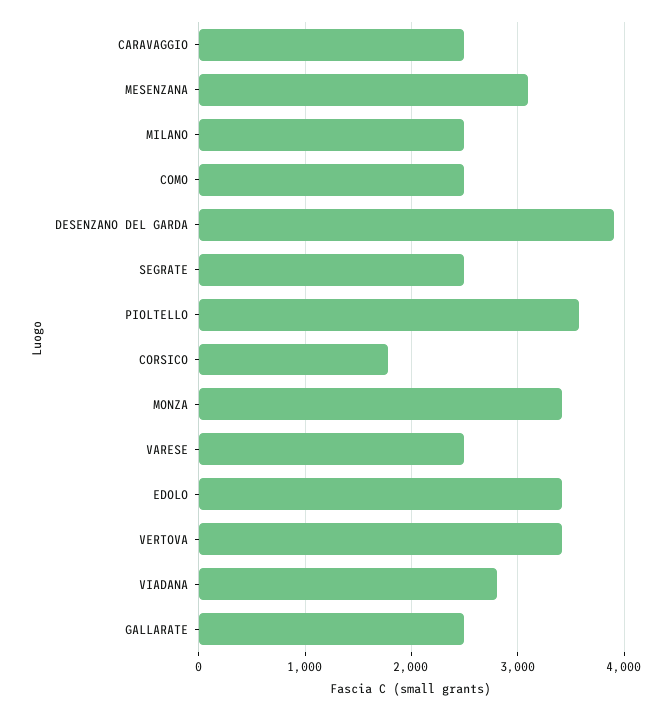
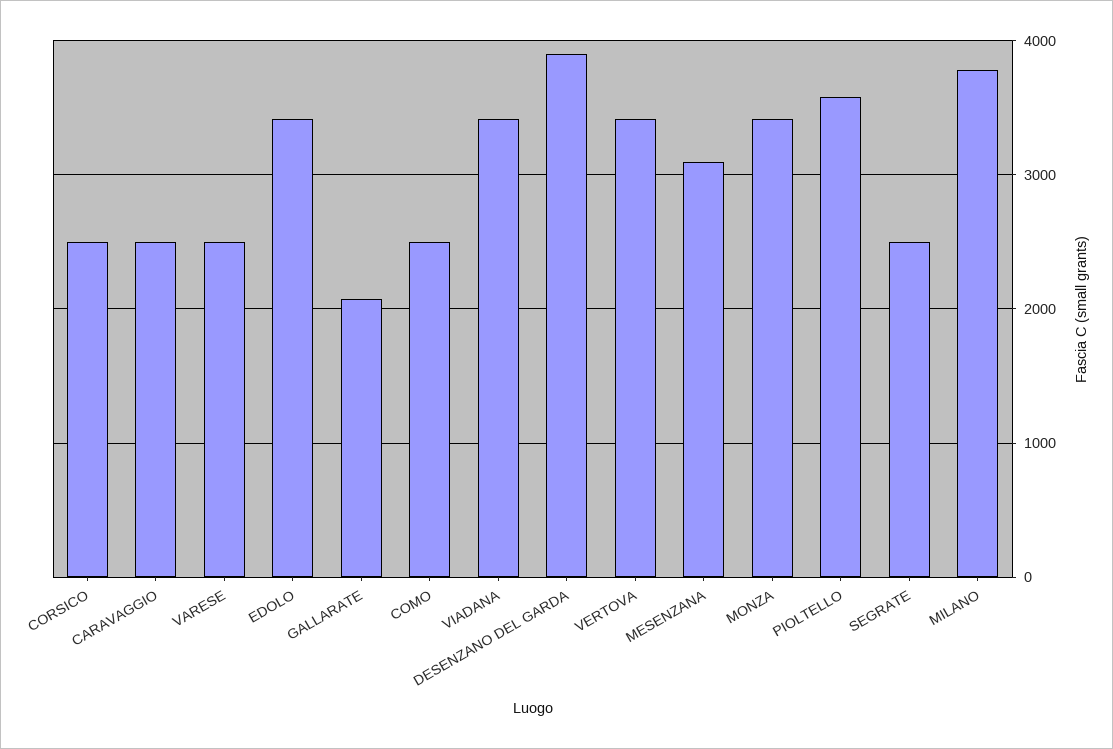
  {
    "CARAVAGGIO": 2500,
    "MESENZANA": 3100,
-   "MILANO": 2500,
+   "MILANO": 3800,
    "COMO": 2500,
    "DESENZANO DEL GARDA": 3900,
    "SEGRATE": 2500,
    "PIOLTELLO": 3600,
-   "CORSICO": 1800,
+   "CORSICO": 2500,
    "MONZA": 3400,
    "VARESE": 2500,
    "EDOLO": 3400,
    "VERTOVA": 3400,
-   "VIADANA": 2800,
+   "VIADANA": 3400,
-   "GALLARATE": 2500
+   "GALLARATE": 2100
  }

